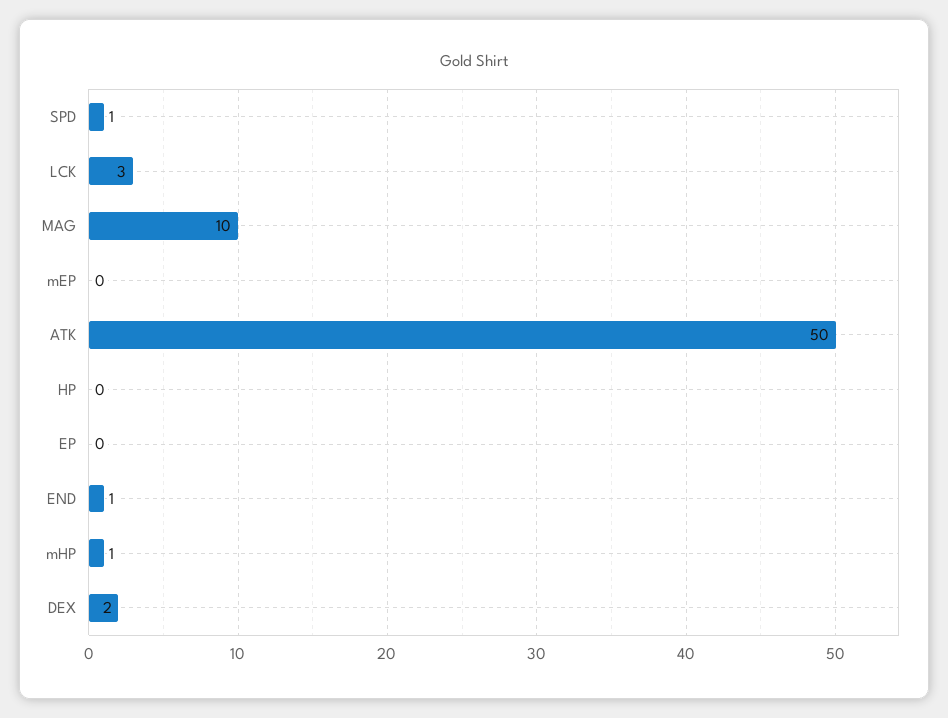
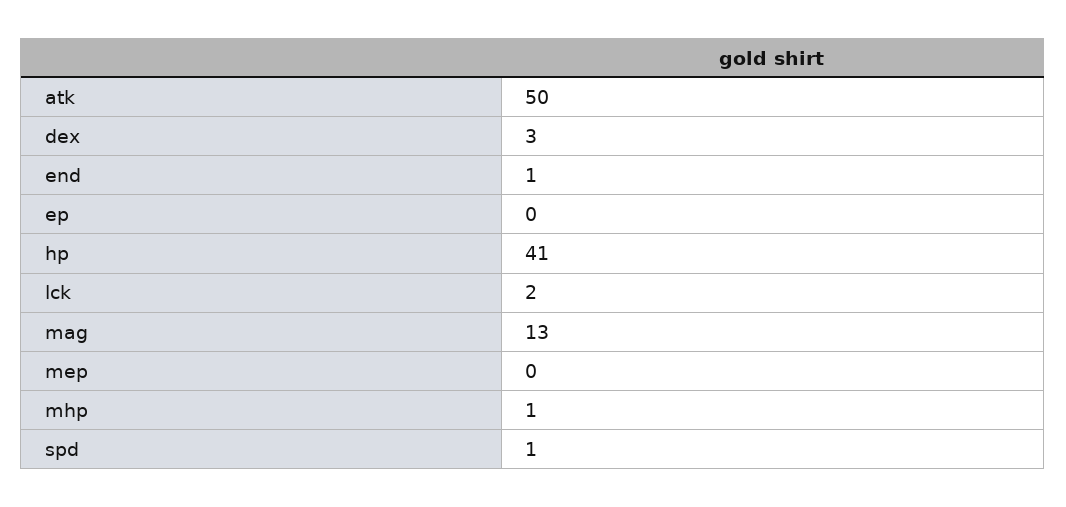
  {
    "SPD": 1,
-   "LCK": 3,
+   "LCK": 2,
-   "MAG": 10,
+   "MAG": 13,
    "mEP": 0,
    "ATK": 50,
-   "HP": 0,
+   "HP": 41,
    "EP": 0,
    "END": 1,
    "mHP": 1,
-   "DEX": 2
+   "DEX": 3
  }

